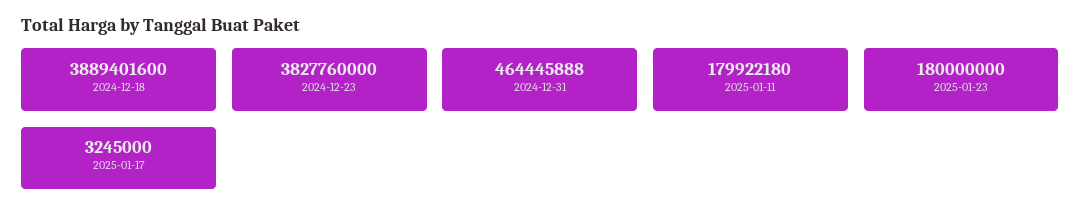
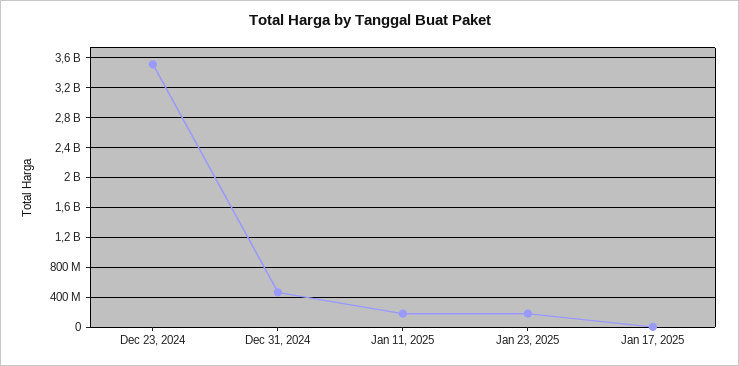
  {
-   "2024-12-18": 3889401600,
-   "2024-12-23": 3827760000,
+   "2024-12-23": 3500000000,
    "2024-12-31": 464445888,
    "2025-01-11": 179922180,
    "2025-01-23": 180000000,
    "2025-01-17": 3245000
  }

